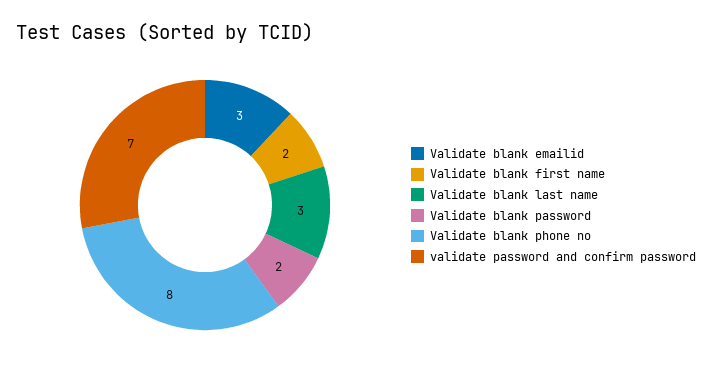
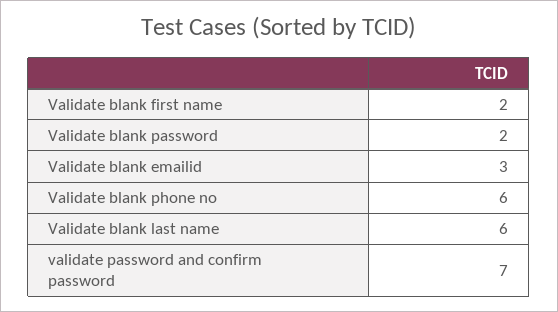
  {
    "Validate blank emailid": 3,
    "Validate blank first name": 2,
-   "Validate blank last name": 3,
+   "Validate blank last name": 6,
    "Validate blank password": 2,
-   "Validate blank phone no": 8,
+   "Validate blank phone no": 6,
    "validate password and confirm password": 7
  }

